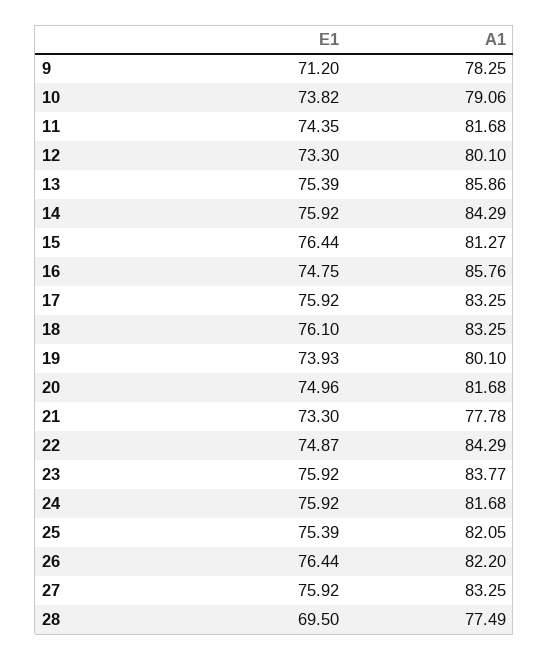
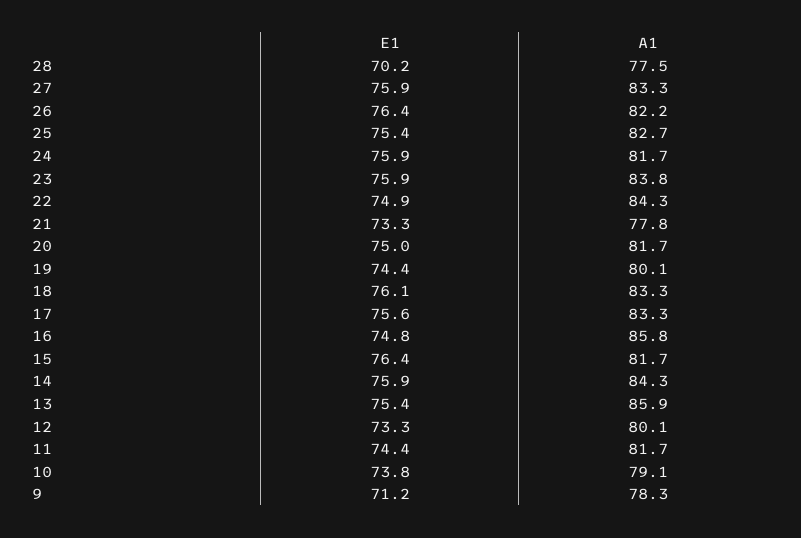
  {
    "E1": {
      "9": 71.2,
      "10": 73.82,
      "11": 74.35,
      "12": 73.3,
      "13": 75.39,
      "14": 75.92,
      "15": 76.44,
      "16": 74.75,
-     "17": 75.92,
+     "17": 75.6,
      "18": 76.1,
-     "19": 73.93,
+     "19": 74.4,
      "20": 74.96,
      "21": 73.3,
      "22": 74.87,
      "23": 75.92,
      "24": 75.92,
      "25": 75.39,
      "26": 76.44,
      "27": 75.92,
-     "28": 69.5
+     "28": 70.2
    },
    "A1": {
      "9": 78.25,
      "10": 79.06,
      "11": 81.68,
      "12": 80.1,
      "13": 85.86,
      "14": 84.29,
-     "15": 81.27,
+     "15": 81.7,
      "16": 85.76,
      "17": 83.25,
      "18": 83.25,
      "19": 80.1,
      "20": 81.68,
      "21": 77.78,
      "22": 84.29,
      "23": 83.77,
      "24": 81.68,
-     "25": 82.05,
+     "25": 82.7,
      "26": 82.2,
      "27": 83.25,
      "28": 77.49
    }
  }

